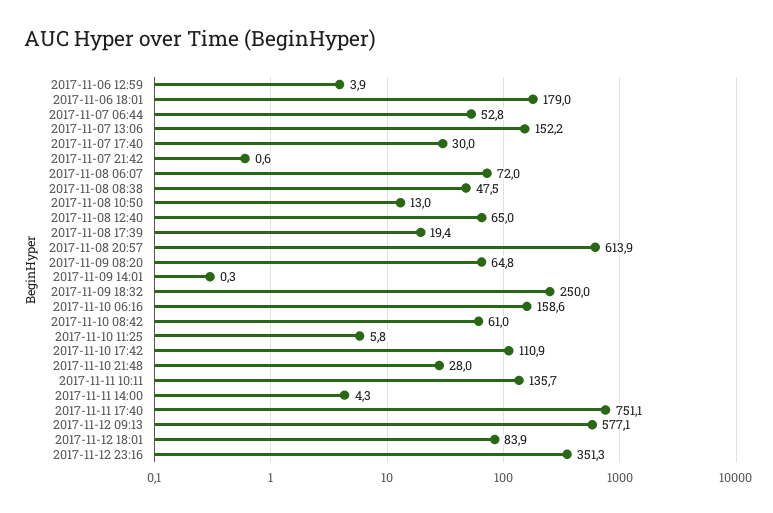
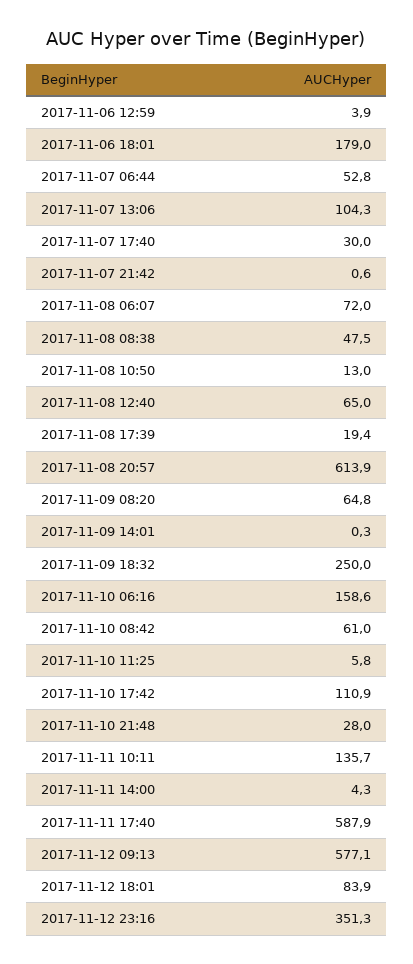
  {
    "2017-11-06 12:59": 3.9,
    "2017-11-06 18:01": 179,
    "2017-11-07 06:44": 52.8,
-   "2017-11-07 13:06": 152.2,
+   "2017-11-07 13:06": 104.3,
    "2017-11-07 17:40": 30,
    "2017-11-07 21:42": 0.6,
    "2017-11-08 06:07": 72,
    "2017-11-08 08:38": 47.5,
    "2017-11-08 10:50": 13,
    "2017-11-08 12:40": 65,
    "2017-11-08 17:39": 19.4,
    "2017-11-08 20:57": 613.9,
    "2017-11-09 08:20": 64.8,
    "2017-11-09 14:01": 0.3,
    "2017-11-09 18:32": 250,
    "2017-11-10 06:16": 158.6,
    "2017-11-10 08:42": 61,
    "2017-11-10 11:25": 5.8,
    "2017-11-10 17:42": 110.9,
    "2017-11-10 21:48": 28,
    "2017-11-11 10:11": 135.7,
    "2017-11-11 14:00": 4.3,
-   "2017-11-11 17:40": 751.1,
+   "2017-11-11 17:40": 587.9,
    "2017-11-12 09:13": 577.1,
    "2017-11-12 18:01": 83.9,
    "2017-11-12 23:16": 351.3
  }

